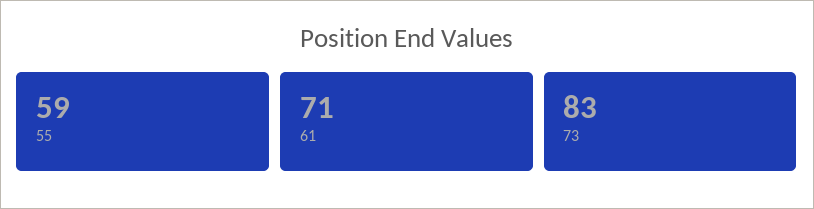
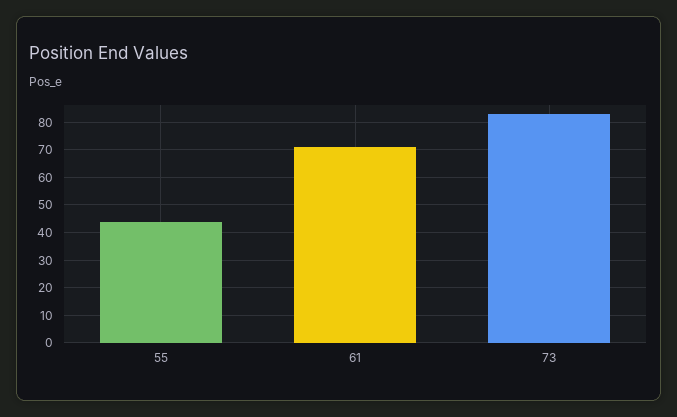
  {
-   "55": 59,
+   "55": 45,
    "61": 71,
    "73": 83
  }

